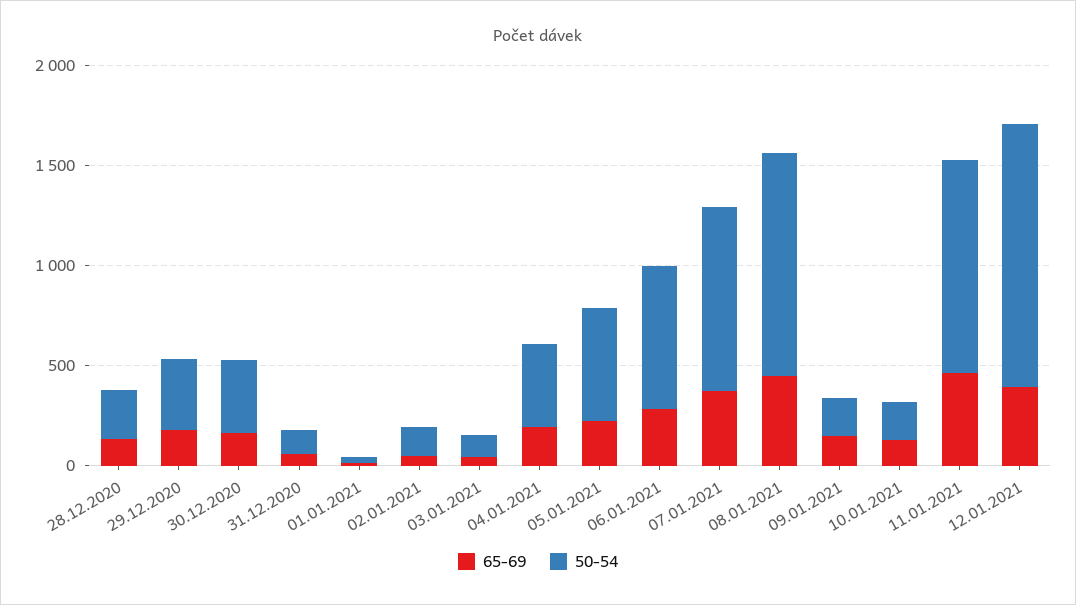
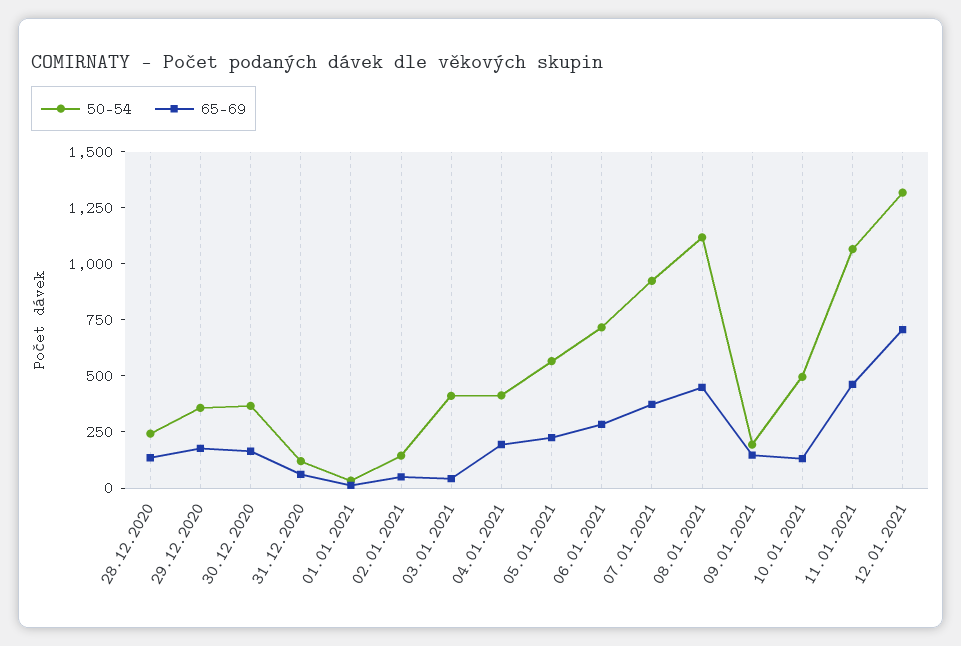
  {
    "65-69": {
      "28.12.2020": 150,
      "29.12.2020": 200,
      "30.12.2020": 150,
      "31.12.2020": 50,
      "01.01.2021": 0,
      "02.01.2021": 50,
      "03.01.2021": 50,
      "04.01.2021": 200,
      "05.01.2021": 250,
      "06.01.2021": 300,
      "07.01.2021": 350,
      "08.01.2021": 450,
      "09.01.2021": 150,
      "10.01.2021": 150,
      "11.01.2021": 450,
-     "12.01.2021": 400
+     "12.01.2021": 700
    },
    "50-54": {
      "28.12.2020": 250,
      "29.12.2020": 350,
      "30.12.2020": 350,
      "31.12.2020": 100,
      "01.01.2021": 50,
      "02.01.2021": 150,
-     "03.01.2021": 100,
+     "03.01.2021": 400,
      "04.01.2021": 400,
      "05.01.2021": 550,
      "06.01.2021": 700,
      "07.01.2021": 900,
      "08.01.2021": 1100,
      "09.01.2021": 200,
-     "10.01.2021": 200,
+     "10.01.2021": 500,
      "11.01.2021": 1050,
      "12.01.2021": 1300
    }
  }

